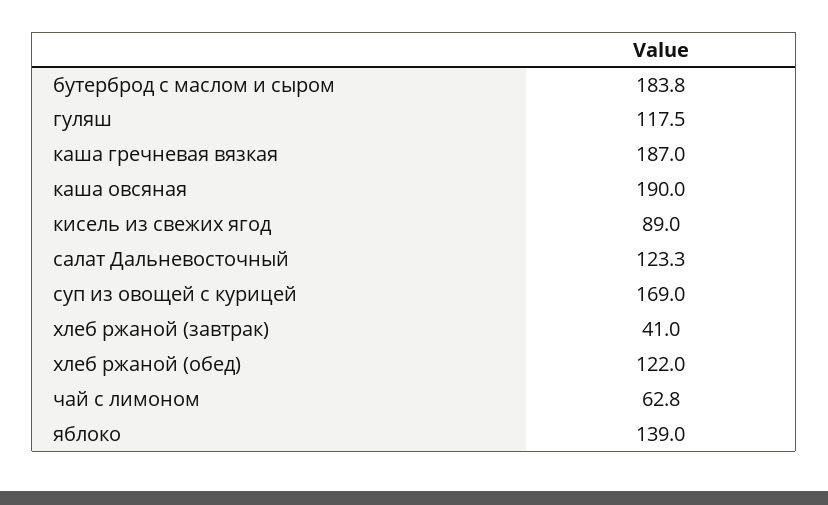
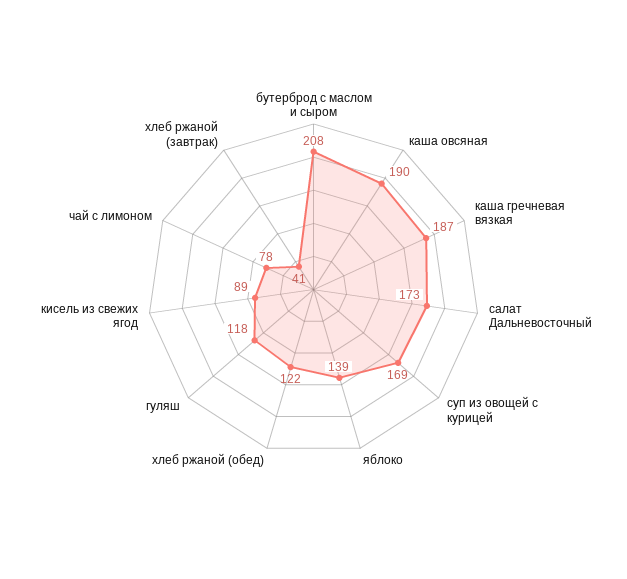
  {
-   "бутерброд с маслом и сыром": 183.8,
+   "бутерброд с маслом и сыром": 208,
    "гуляш": 117.5,
    "каша гречневая вязкая": 187,
    "каша овсяная": 190,
    "кисель из свежих ягод": 89,
-   "салат Дальневосточный": 123.3,
+   "салат Дальневосточный": 173,
    "суп из овощей с курицей": 169,
    "хлеб ржаной (завтрак)": 41,
    "хлеб ржаной (обед)": 122,
-   "чай с лимоном": 62.8,
+   "чай с лимоном": 78,
    "яблоко": 139
  }

